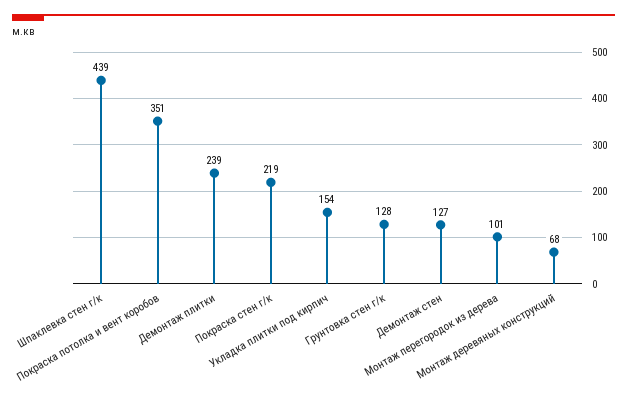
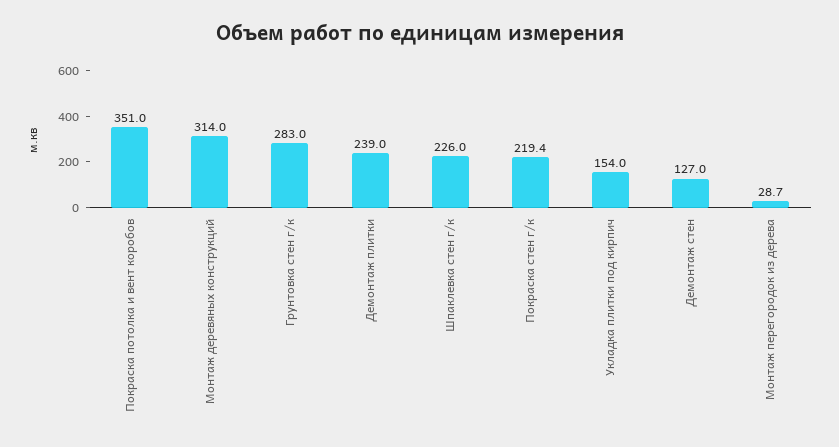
  {
-   "Шпаклевка стен г/к": 439,
+   "Шпаклевка стен г/к": 226,
    "Покраска потолка и вент коробов": 351,
    "Демонтаж плитки": 239,
    "Покраска стен г/к": 219.4,
    "Укладка плитки под кирпич": 154,
-   "Грунтовка стен г/к": 128,
+   "Грунтовка стен г/к": 283,
    "Демонтаж стен": 127,
-   "Монтаж перегородок из дерева": 101,
+   "Монтаж перегородок из дерева": 28.7,
-   "Монтаж деревяных конструкций": 68
+   "Монтаж деревяных конструкций": 314
  }

